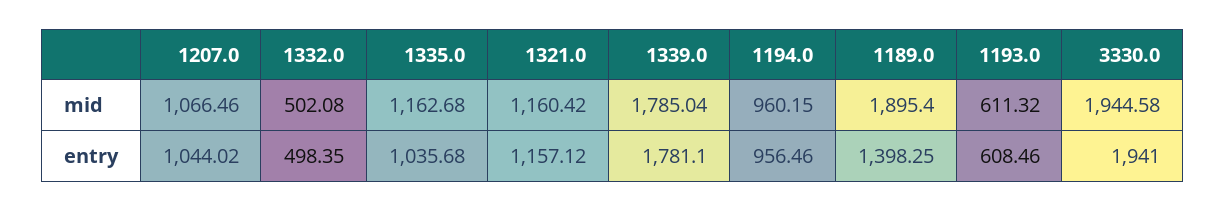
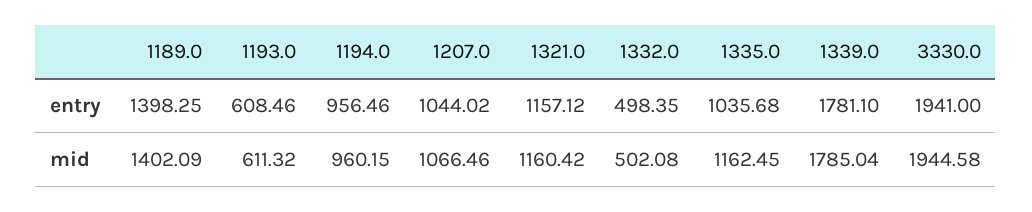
  {
    "1207.0": {
      "mid": 1066.46,
      "entry": 1044.02
    },
    "1332.0": {
      "mid": 502.08,
      "entry": 498.35
    },
    "1335.0": {
-     "mid": 1162.68,
+     "mid": 1162.45,
      "entry": 1035.68
    },
    "1321.0": {
      "mid": 1160.42,
      "entry": 1157.12
    },
    "1339.0": {
      "mid": 1785.04,
      "entry": 1781.1
    },
    "1194.0": {
      "mid": 960.15,
      "entry": 956.46
    },
    "1189.0": {
-     "mid": 1895.4,
+     "mid": 1402.09,
      "entry": 1398.25
    },
    "1193.0": {
      "mid": 611.32,
      "entry": 608.46
    },
    "3330.0": {
      "mid": 1944.58,
      "entry": 1941
    }
  }

